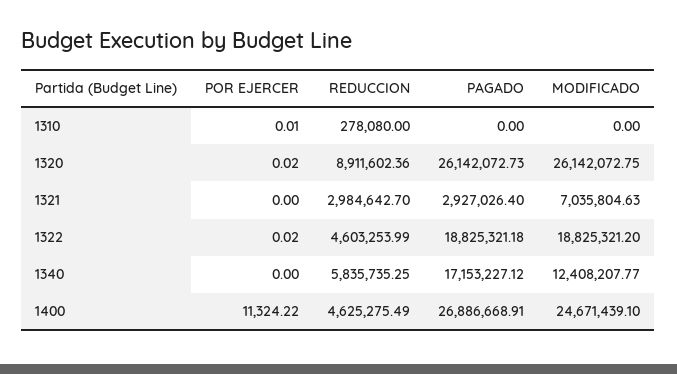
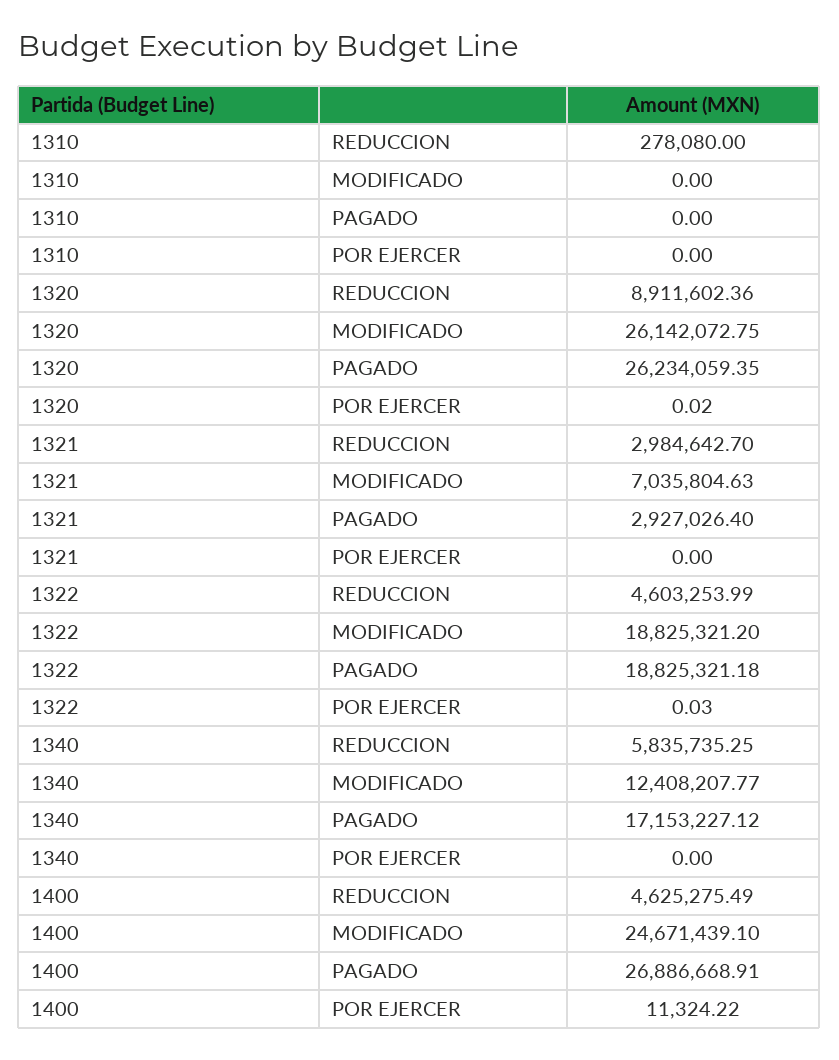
  {
    "POR EJERCER": {
-     "1310": 0.01,
+     "1310": 0,
      "1320": 0.02,
      "1321": 0,
-     "1322": 0.02,
+     "1322": 0.03,
      "1340": 0,
      "1400": 11324.22
    },
    "REDUCCION": {
      "1310": 278080,
      "1320": 8911602.36,
      "1321": 2984642.7,
      "1322": 4603253.99,
      "1340": 5835735.25,
      "1400": 4625275.49
    },
    "PAGADO": {
      "1310": 0,
-     "1320": 26142072.73,
+     "1320": 26234059.35,
      "1321": 2927026.4,
      "1322": 18825321.18,
      "1340": 17153227.12,
      "1400": 26886668.91
    },
    "MODIFICADO": {
      "1310": 0,
      "1320": 26142072.75,
      "1321": 7035804.63,
      "1322": 18825321.2,
      "1340": 12408207.77,
      "1400": 24671439.1
    }
  }

